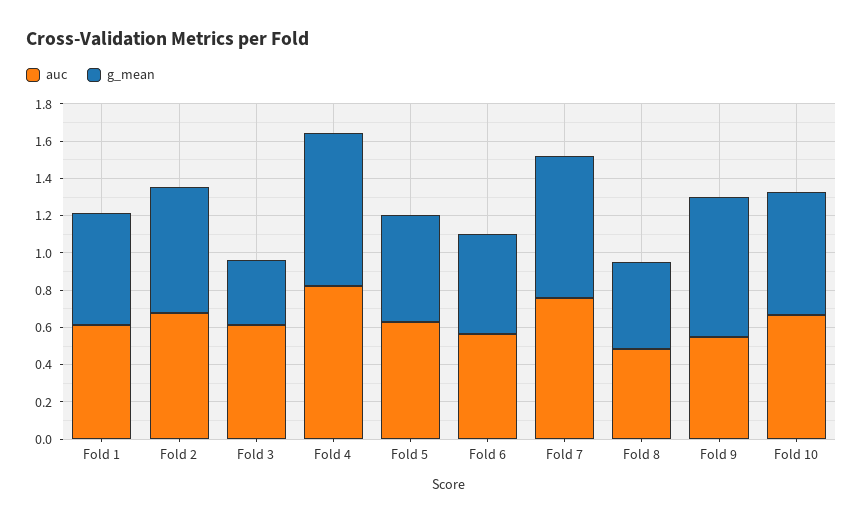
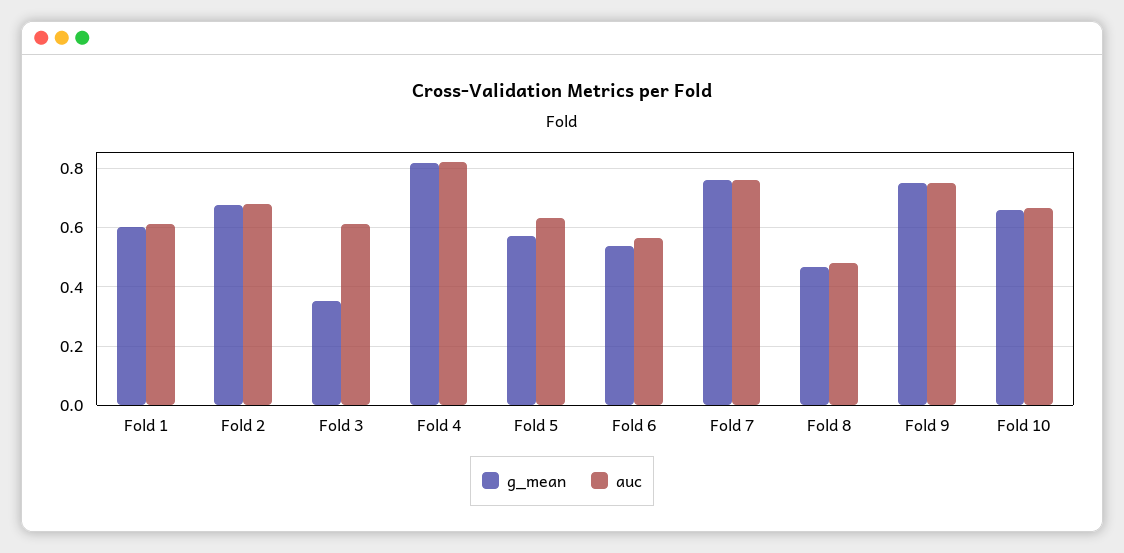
  {
    "auc": {
      "Fold 1": 0.625,
      "Fold 2": 0.675,
      "Fold 3": 0.6,
      "Fold 4": 0.825,
      "Fold 5": 0.625,
      "Fold 6": 0.575,
      "Fold 7": 0.75,
      "Fold 8": 0.475,
-     "Fold 9": 0.55,
+     "Fold 9": 0.75,
      "Fold 10": 0.675
    },
    "g_mean": {
      "Fold 1": 0.6,
      "Fold 2": 0.675,
      "Fold 3": 0.35,
      "Fold 4": 0.825,
      "Fold 5": 0.575,
      "Fold 6": 0.55,
      "Fold 7": 0.75,
      "Fold 8": 0.475,
      "Fold 9": 0.75,
      "Fold 10": 0.65
    }
  }

